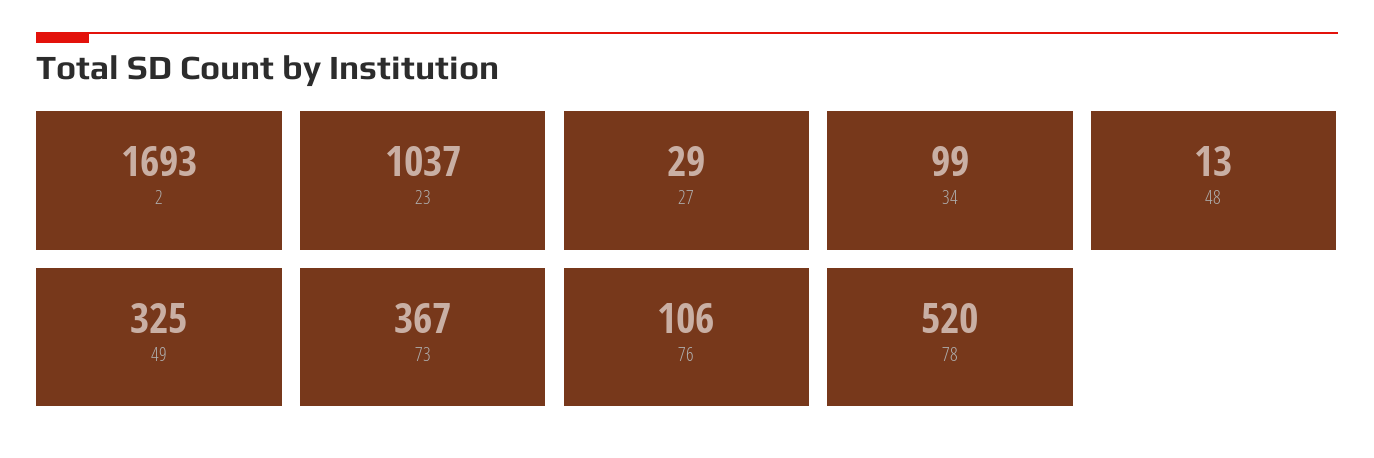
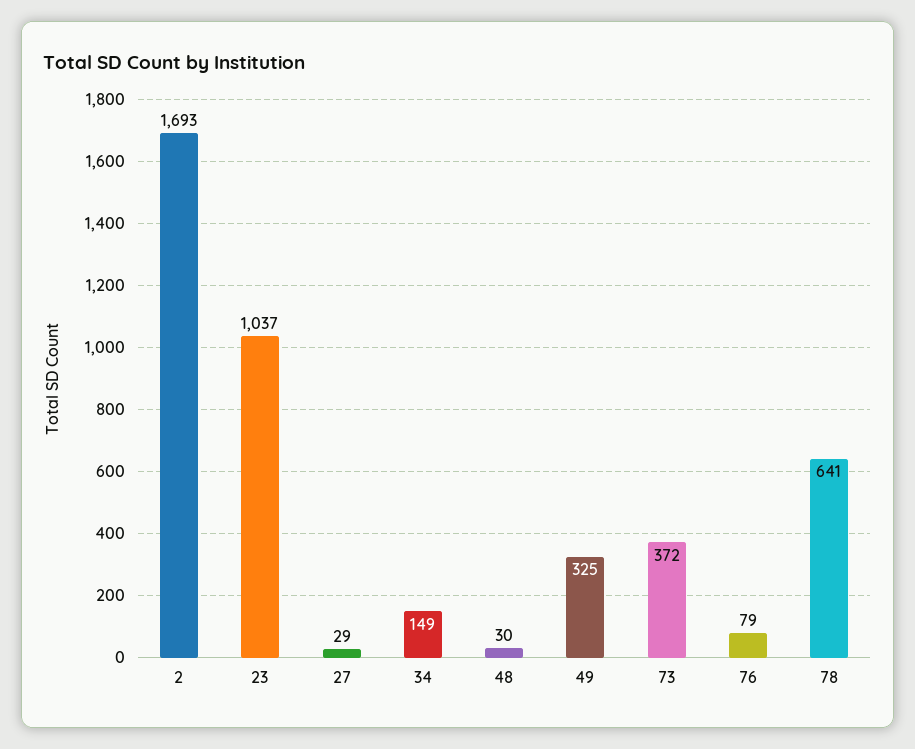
  {
    "2": 1693,
    "23": 1037,
    "27": 29,
-   "34": 99,
+   "34": 149,
-   "48": 13,
+   "48": 30,
    "49": 325,
-   "73": 367,
+   "73": 372,
-   "76": 106,
+   "76": 79,
-   "78": 520
+   "78": 641
  }

